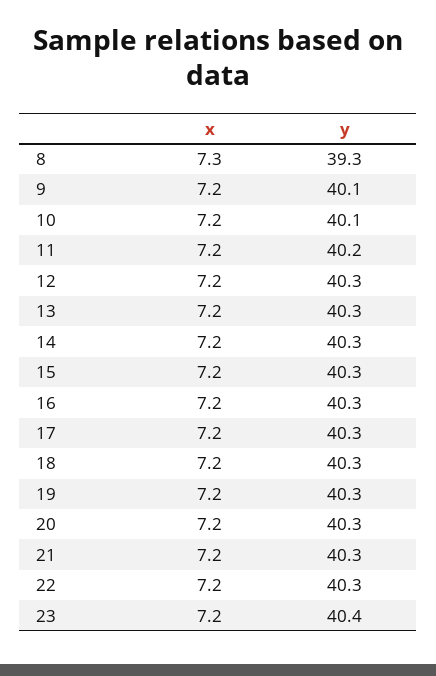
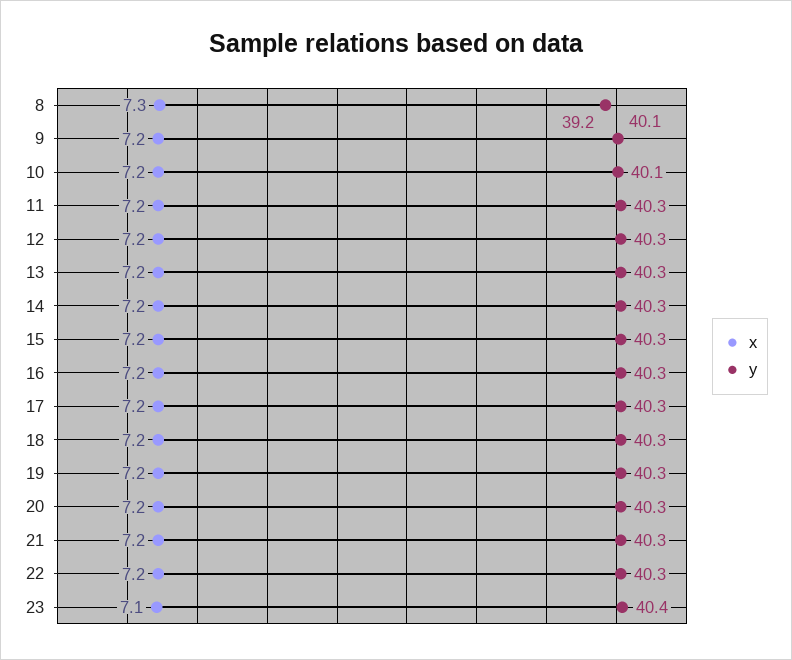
  {
    "x": {
      "8": 7.3,
      "9": 7.2,
      "10": 7.2,
      "11": 7.2,
      "12": 7.2,
      "13": 7.2,
      "14": 7.2,
      "15": 7.2,
      "16": 7.2,
      "17": 7.2,
      "18": 7.2,
      "19": 7.2,
      "20": 7.2,
      "21": 7.2,
      "22": 7.2,
-     "23": 7.2
+     "23": 7.1
    },
    "y": {
-     "8": 39.3,
+     "8": 39.2,
      "9": 40.1,
      "10": 40.1,
-     "11": 40.2,
+     "11": 40.3,
      "12": 40.3,
      "13": 40.3,
      "14": 40.3,
      "15": 40.3,
      "16": 40.3,
      "17": 40.3,
      "18": 40.3,
      "19": 40.3,
      "20": 40.3,
      "21": 40.3,
      "22": 40.3,
      "23": 40.4
    }
  }

